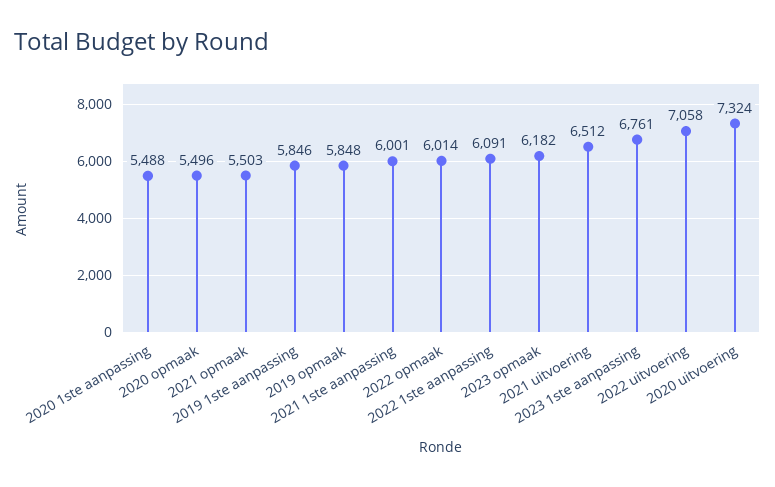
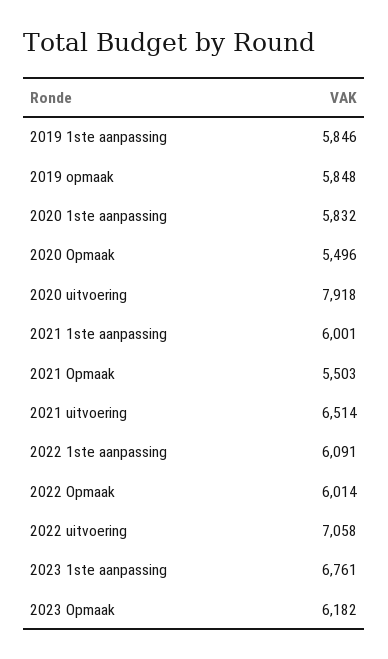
  {
-   "2020 1ste aanpassing": 5488,
+   "2020 1ste aanpassing": 5832,
    "2020 opmaak": 5496,
    "2021 opmaak": 5503,
    "2019 1ste aanpassing": 5846,
    "2019 opmaak": 5848,
    "2021 1ste aanpassing": 6001,
    "2022 opmaak": 6014,
    "2022 1ste aanpassing": 6091,
    "2023 opmaak": 6182,
-   "2021 uitvoering": 6512,
+   "2021 uitvoering": 6514,
    "2023 1ste aanpassing": 6761,
    "2022 uitvoering": 7058,
-   "2020 uitvoering": 7324
+   "2020 uitvoering": 7918
  }

